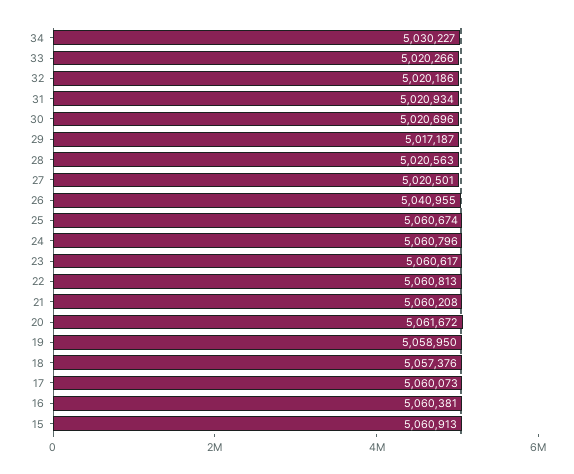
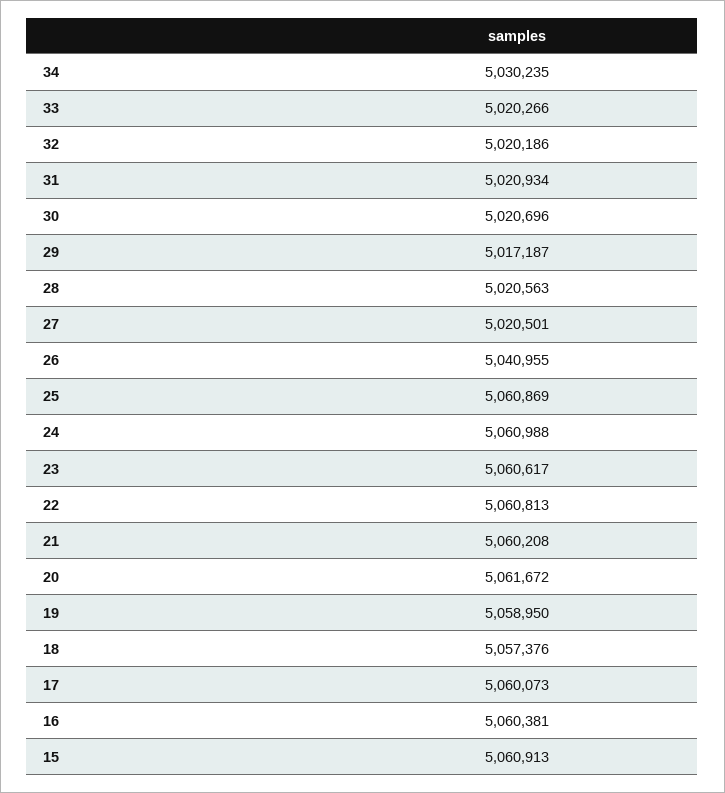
  {
-   "34": 5030227,
+   "34": 5030235,
    "33": 5020266,
    "32": 5020186,
    "31": 5020934,
    "30": 5020696,
    "29": 5017187,
    "28": 5020563,
    "27": 5020501,
    "26": 5040955,
-   "25": 5060674,
+   "25": 5060869,
-   "24": 5060796,
+   "24": 5060988,
    "23": 5060617,
    "22": 5060813,
    "21": 5060208,
    "20": 5061672,
    "19": 5058950,
    "18": 5057376,
    "17": 5060073,
    "16": 5060381,
    "15": 5060913
  }

